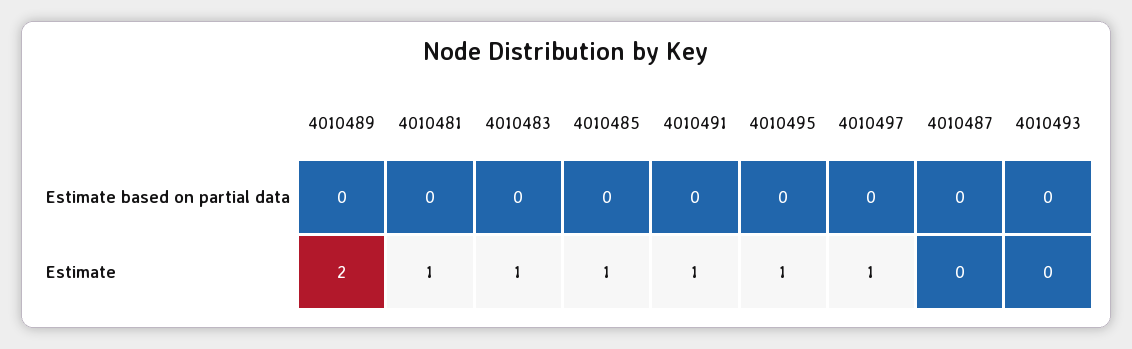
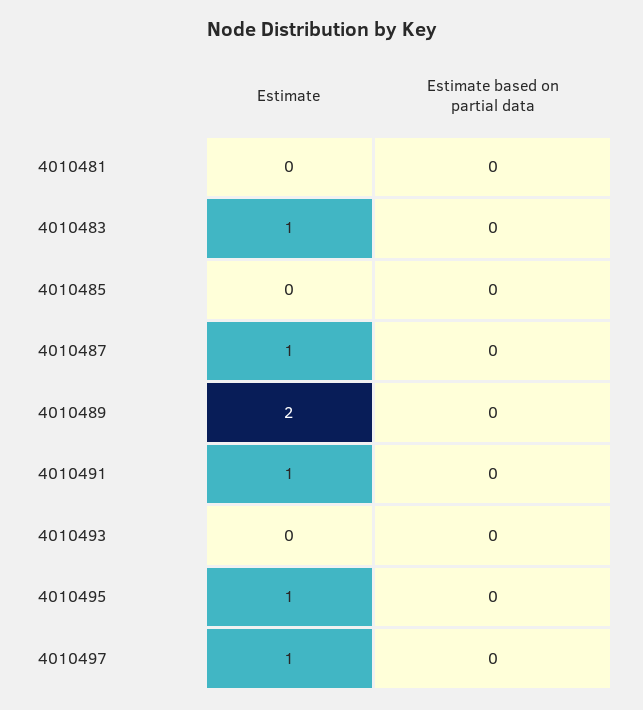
  {
    "4010489": {
      "Estimate based on partial data": 0,
      "Estimate": 2
    },
    "4010481": {
      "Estimate based on partial data": 0,
-     "Estimate": 1
+     "Estimate": 0
    },
    "4010483": {
      "Estimate based on partial data": 0,
      "Estimate": 1
    },
    "4010485": {
      "Estimate based on partial data": 0,
-     "Estimate": 1
+     "Estimate": 0
    },
    "4010491": {
      "Estimate based on partial data": 0,
      "Estimate": 1
    },
    "4010495": {
      "Estimate based on partial data": 0,
      "Estimate": 1
    },
    "4010497": {
      "Estimate based on partial data": 0,
      "Estimate": 1
    },
    "4010487": {
      "Estimate based on partial data": 0,
-     "Estimate": 0
+     "Estimate": 1
    },
    "4010493": {
      "Estimate based on partial data": 0,
      "Estimate": 0
    }
  }

